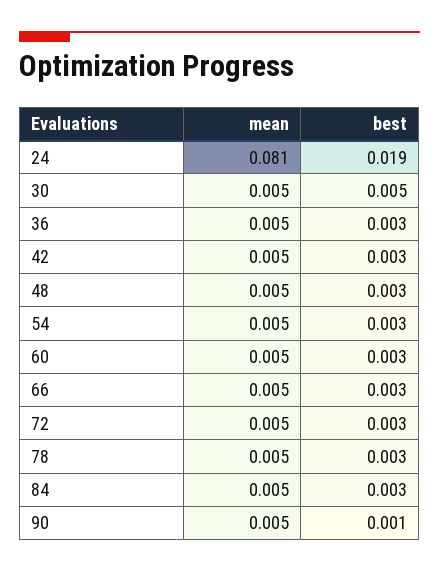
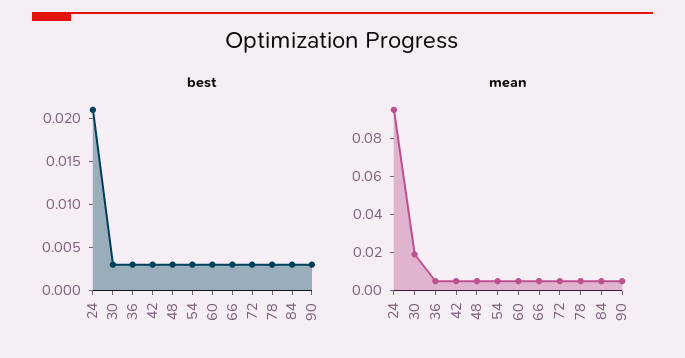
  {
    "mean": {
-     "24": 0.081,
+     "24": 0.095,
-     "30": 0.005,
+     "30": 0.02,
      "36": 0.005,
      "42": 0.005,
      "48": 0.005,
      "54": 0.005,
      "60": 0.005,
      "66": 0.005,
      "72": 0.005,
      "78": 0.005,
      "84": 0.005,
      "90": 0.005
    },
    "best": {
-     "24": 0.019,
+     "24": 0.021,
-     "30": 0.005,
+     "30": 0.003,
      "36": 0.003,
      "42": 0.003,
      "48": 0.003,
      "54": 0.003,
      "60": 0.003,
      "66": 0.003,
      "72": 0.003,
      "78": 0.003,
      "84": 0.003,
-     "90": 0.001
+     "90": 0.003
    }
  }

